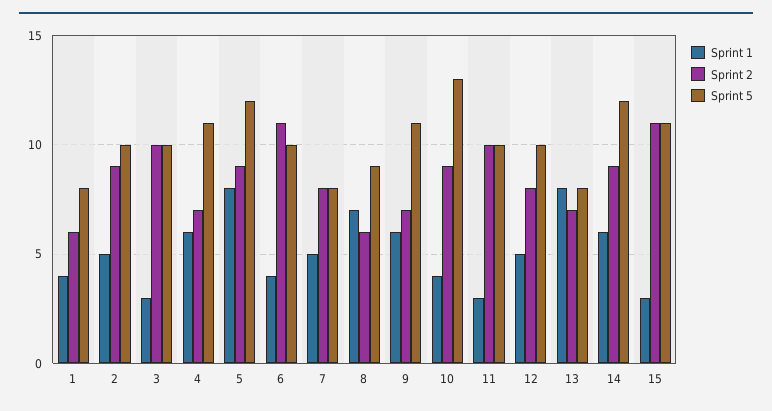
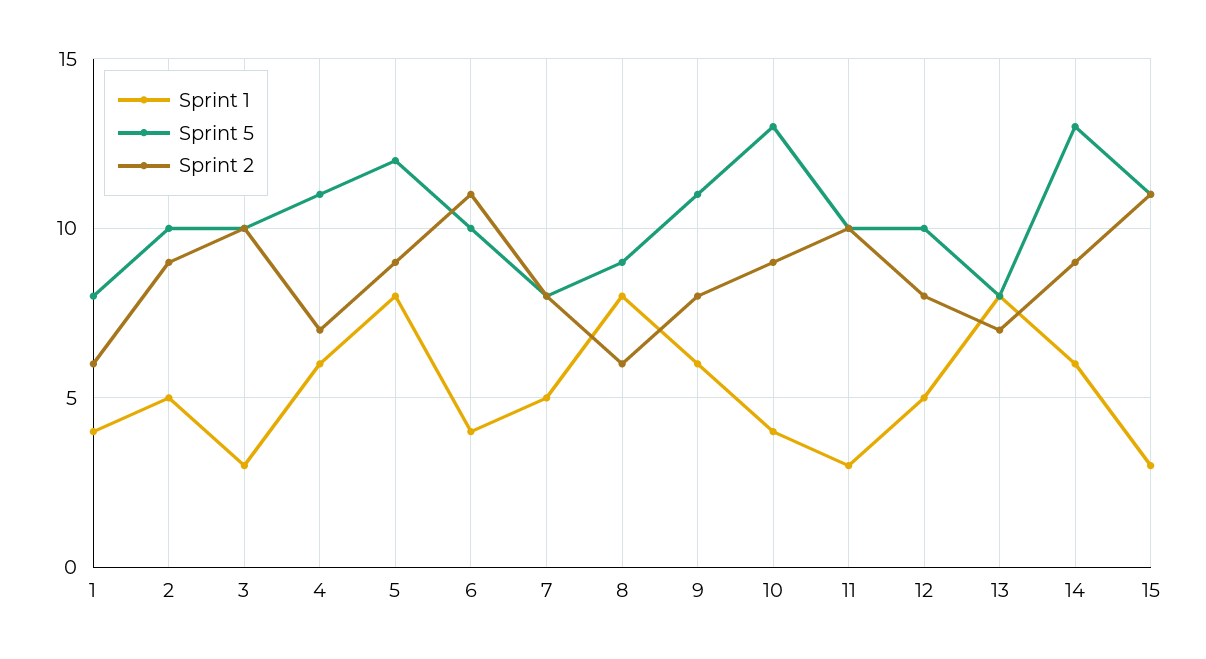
  {
    "Sprint 1": {
      "1": 4,
      "2": 5,
      "3": 3,
      "4": 6,
      "5": 8,
      "6": 4,
      "7": 5,
-     "8": 7,
+     "8": 8,
      "9": 6,
      "10": 4,
      "11": 3,
      "12": 5,
      "13": 8,
      "14": 6,
      "15": 3
    },
    "Sprint 2": {
      "1": 6,
      "2": 9,
      "3": 10,
      "4": 7,
      "5": 9,
      "6": 11,
      "7": 8,
      "8": 6,
-     "9": 7,
+     "9": 8,
      "10": 9,
      "11": 10,
      "12": 8,
      "13": 7,
      "14": 9,
      "15": 11
    },
    "Sprint 5": {
      "1": 8,
      "2": 10,
      "3": 10,
      "4": 11,
      "5": 12,
      "6": 10,
      "7": 8,
      "8": 9,
      "9": 11,
      "10": 13,
      "11": 10,
      "12": 10,
      "13": 8,
-     "14": 12,
+     "14": 13,
      "15": 11
    }
  }

